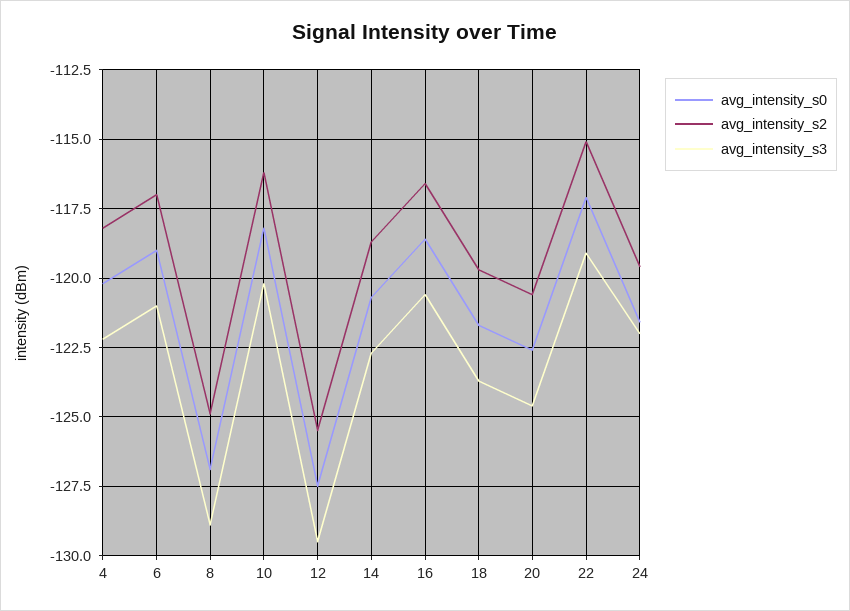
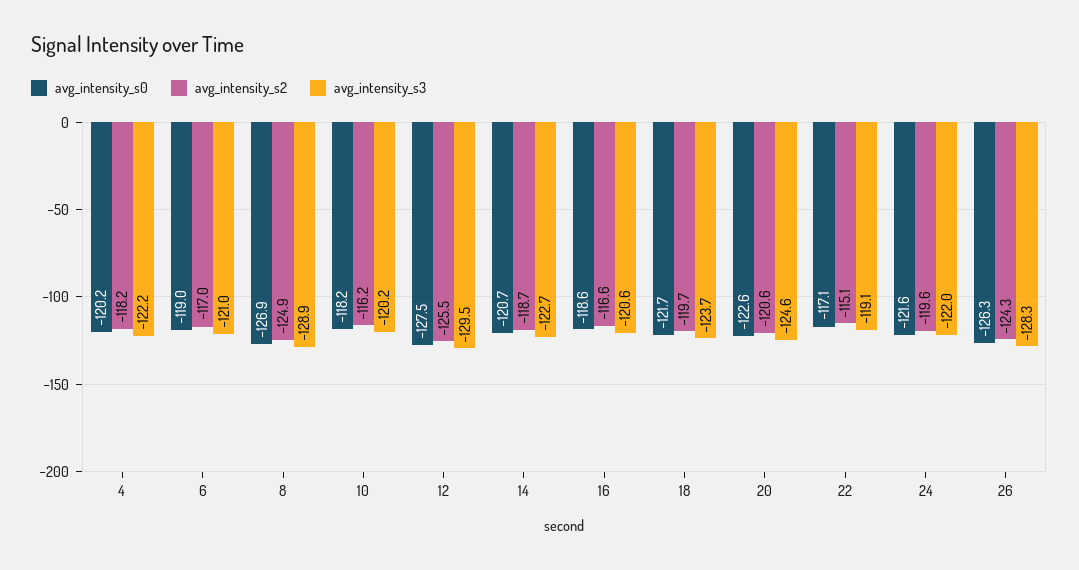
  {
    "avg_intensity_s0": {
      "4": -120.2,
      "6": -119,
      "8": -126.9,
      "10": -118.2,
      "12": -127.5,
      "14": -120.7,
      "16": -118.6,
      "18": -121.7,
      "20": -122.6,
      "22": -117.1,
-     "24": -121.6
+     "24": -121.6,
+     "26": -126.3
    },
    "avg_intensity_s2": {
      "4": -118.2,
      "6": -117,
      "8": -124.9,
      "10": -116.2,
      "12": -125.5,
      "14": -118.7,
      "16": -116.6,
      "18": -119.7,
      "20": -120.6,
      "22": -115.1,
-     "24": -119.6
+     "24": -119.6,
+     "26": -124.3
    },
    "avg_intensity_s3": {
      "4": -122.2,
      "6": -121,
      "8": -128.9,
      "10": -120.2,
      "12": -129.5,
      "14": -122.7,
      "16": -120.6,
      "18": -123.7,
      "20": -124.6,
      "22": -119.1,
-     "24": -122
+     "24": -122,
+     "26": -128.3
    }
  }

